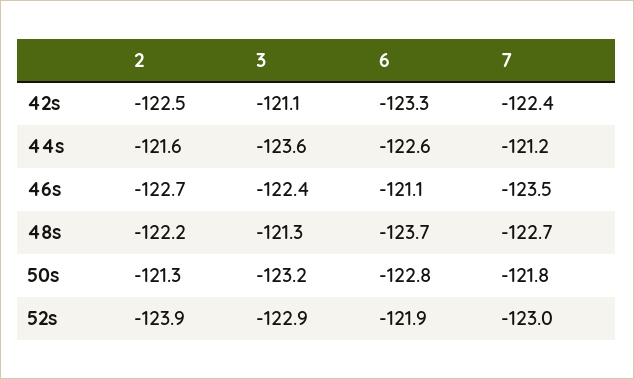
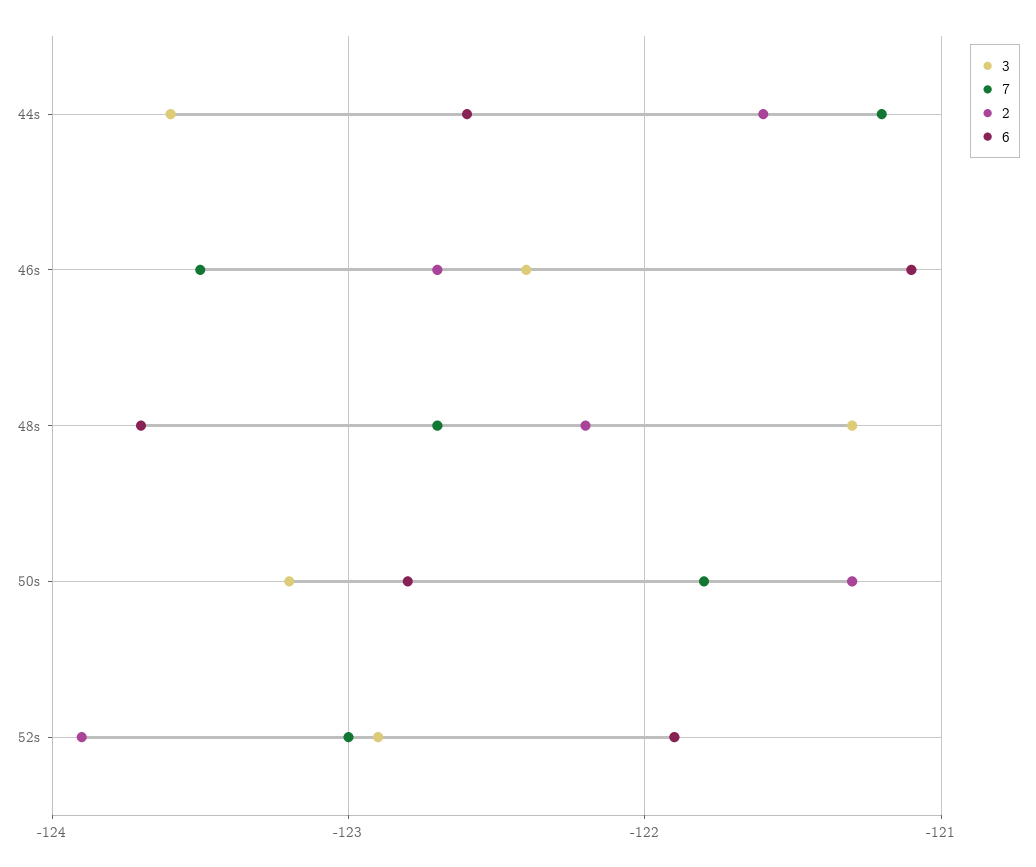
  {
    "2": {
-     "42s": -122.5,
      "44s": -121.6,
      "46s": -122.7,
      "48s": -122.2,
      "50s": -121.3,
      "52s": -123.9
    },
    "3": {
-     "42s": -121.1,
      "44s": -123.6,
      "46s": -122.4,
      "48s": -121.3,
      "50s": -123.2,
      "52s": -122.9
    },
    "6": {
-     "42s": -123.3,
      "44s": -122.6,
      "46s": -121.1,
      "48s": -123.7,
      "50s": -122.8,
      "52s": -121.9
    },
    "7": {
-     "42s": -122.4,
      "44s": -121.2,
      "46s": -123.5,
      "48s": -122.7,
      "50s": -121.8,
      "52s": -123
    }
  }

